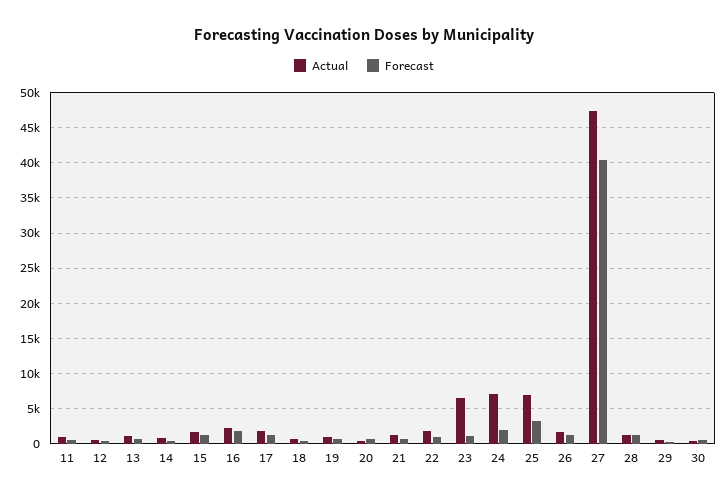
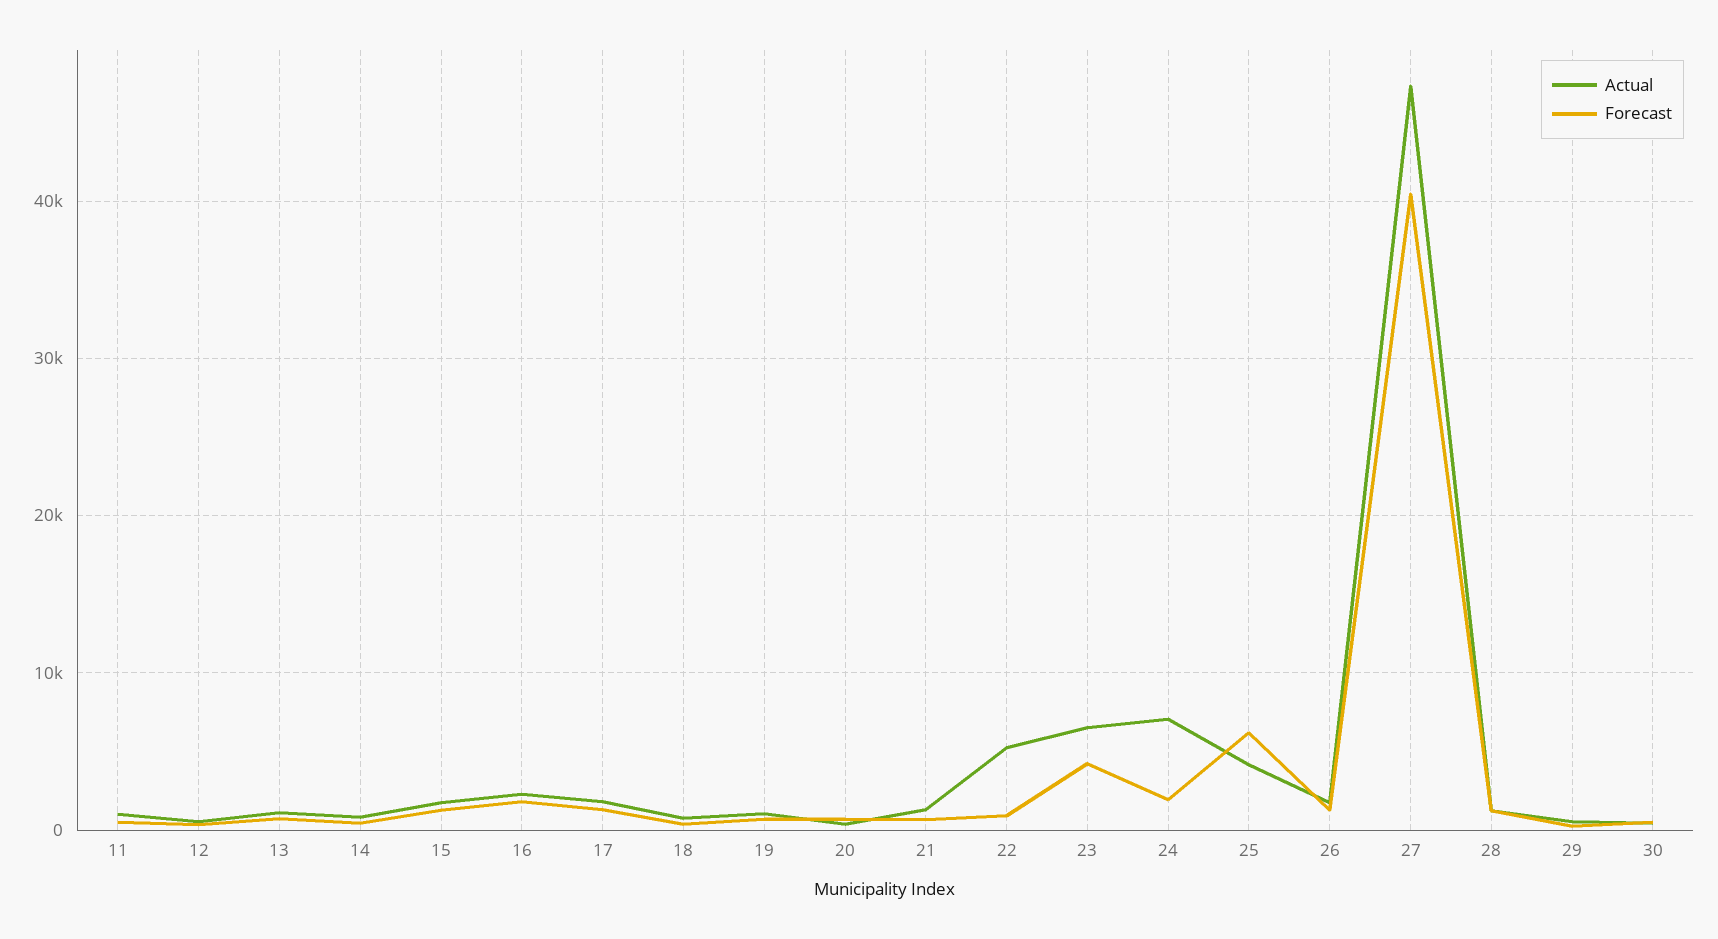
  {
    "Actual": {
      "11": 1000,
      "12": 1000,
      "13": 1000,
      "14": 1000,
      "15": 2000,
      "16": 2000,
      "17": 2000,
      "18": 1000,
      "19": 1000,
      "20": 0,
      "21": 1000,
-     "22": 2000,
+     "22": 5000,
      "23": 6000,
      "24": 7000,
-     "25": 7000,
+     "25": 4000,
      "26": 2000,
      "27": 47000,
      "28": 1000,
      "29": 1000,
      "30": 0
    },
    "Forecast": {
      "11": 1000,
      "12": 0,
      "13": 1000,
      "14": 0,
      "15": 1000,
      "16": 2000,
      "17": 1000,
      "18": 0,
      "19": 1000,
      "20": 1000,
      "21": 1000,
      "22": 1000,
-     "23": 1000,
+     "23": 4000,
      "24": 2000,
-     "25": 3000,
+     "25": 6000,
      "26": 1000,
      "27": 40000,
      "28": 1000,
      "29": 0,
      "30": 1000
    }
  }

